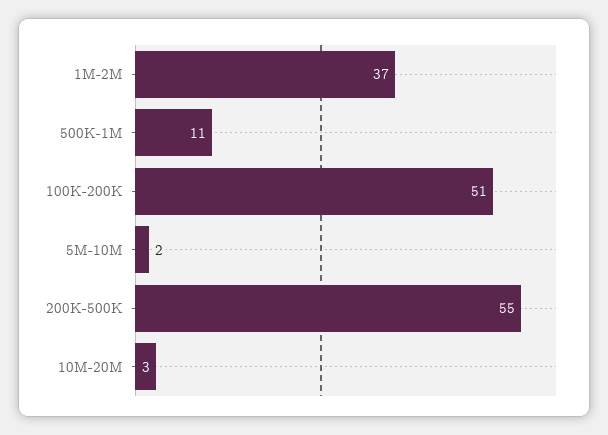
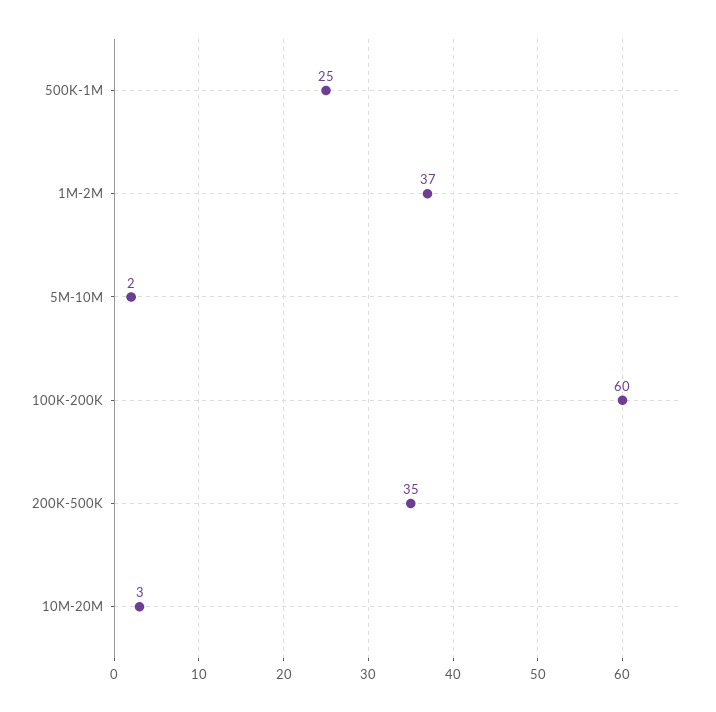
  {
    "1M-2M": 37,
-   "500K-1M": 11,
+   "500K-1M": 25,
-   "100K-200K": 51,
+   "100K-200K": 60,
    "5M-10M": 2,
-   "200K-500K": 55,
+   "200K-500K": 35,
    "10M-20M": 3
  }

